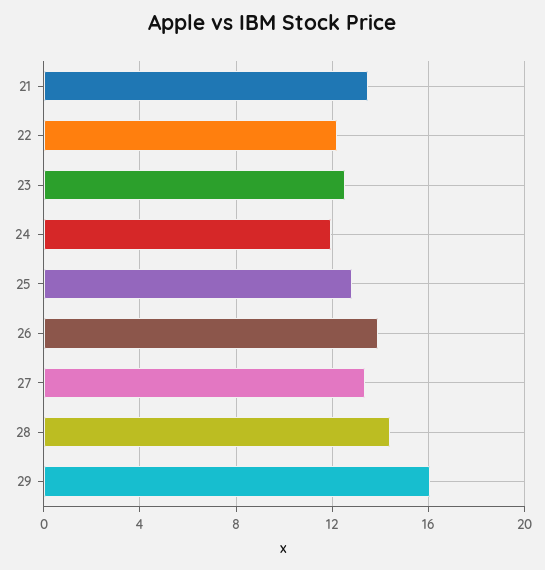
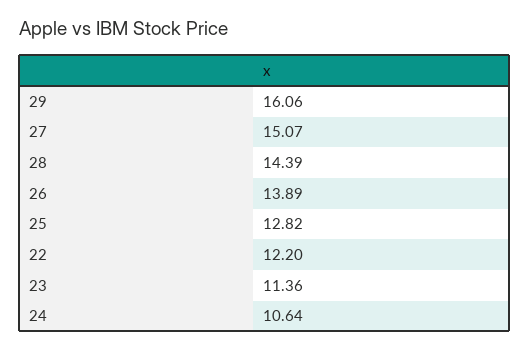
  {
-   "21": 13.5,
    "22": 12.2,
-   "23": 12.5,
+   "23": 11.36,
-   "24": 12,
+   "24": 10.64,
    "25": 12.82,
    "26": 13.89,
-   "27": 13.5,
+   "27": 15.07,
    "28": 14.39,
    "29": 16.06
  }

